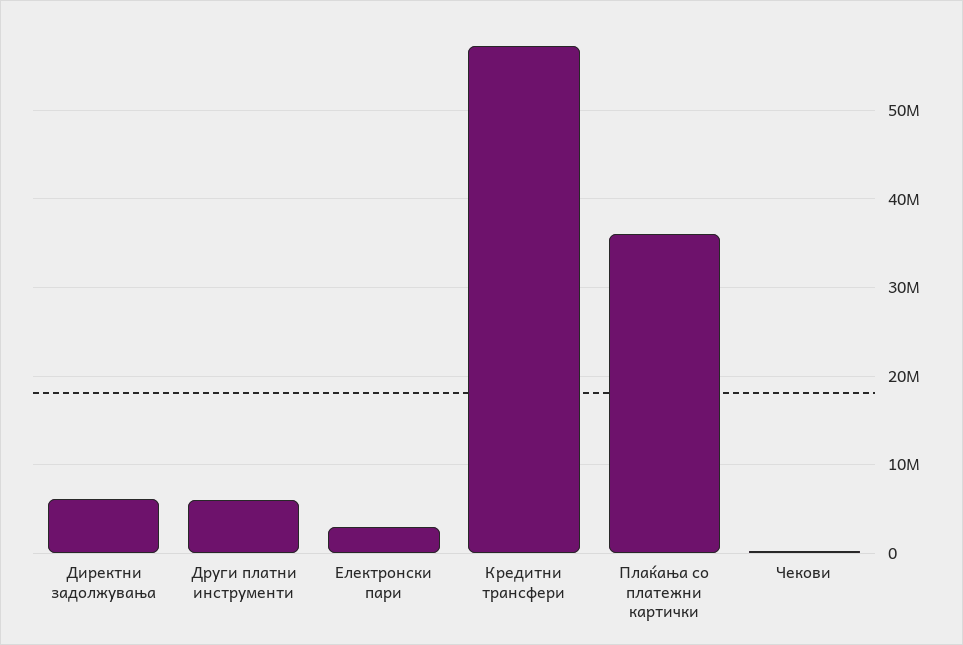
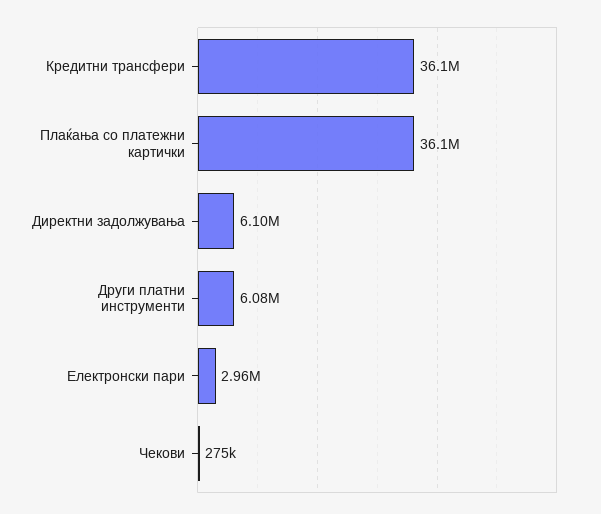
  {
    "Директни задолжувања": 6100000,
    "Други платни инструменти": 6080000,
    "Електронски пари": 2960000,
-   "Кредитни трансфери": 57000000,
+   "Кредитни трансфери": 36100000,
    "Плаќања со платежни картички": 36100000,
    "Чекови": 275000
  }

